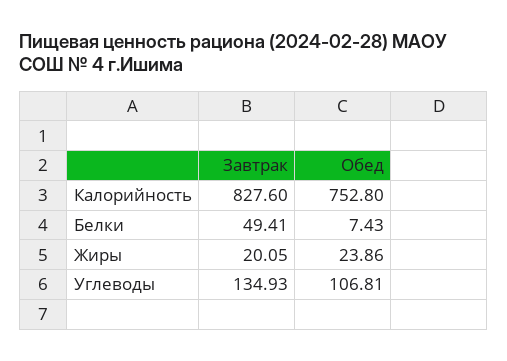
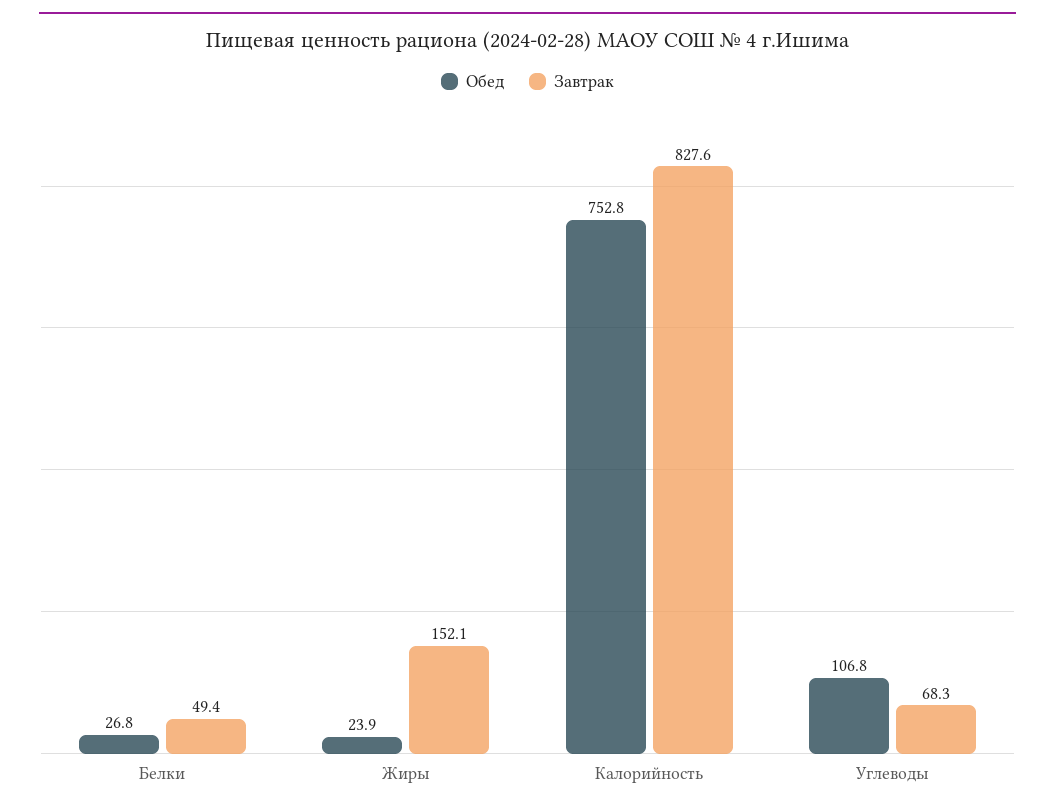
  {
    "Завтрак": {
      "Калорийность": 827.6,
      "Белки": 49.41,
-     "Жиры": 20.05,
+     "Жиры": 152.1,
-     "Углеводы": 134.93
+     "Углеводы": 68.3
    },
    "Обед": {
      "Калорийность": 752.8,
-     "Белки": 7.43,
+     "Белки": 26.8,
      "Жиры": 23.86,
      "Углеводы": 106.81
    }
  }

